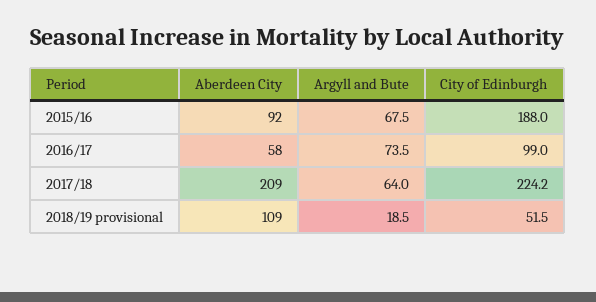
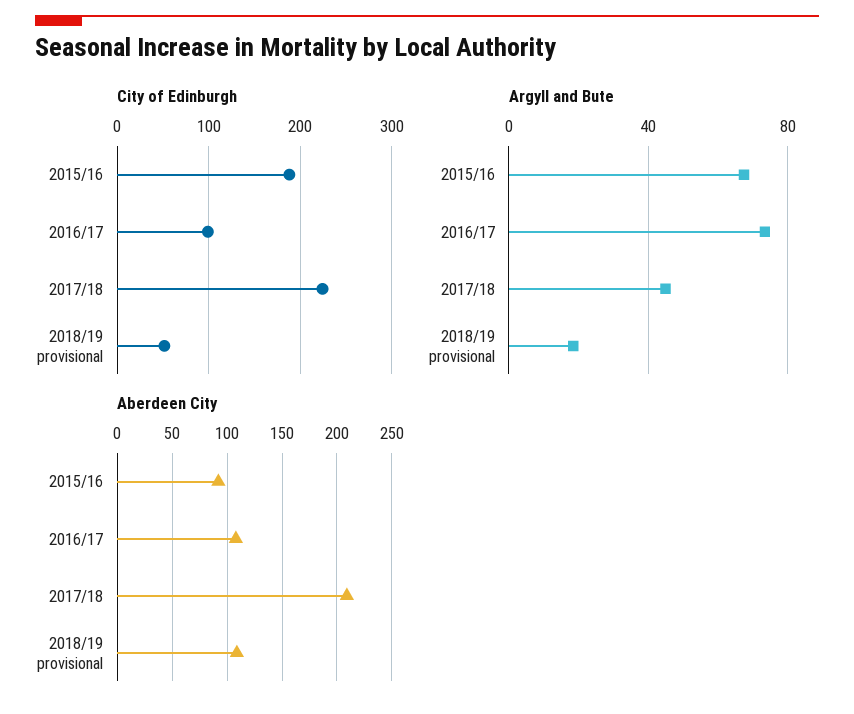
  {
    "Aberdeen City": {
      "2015/16": 92,
-     "2016/17": 58,
+     "2016/17": 110,
      "2017/18": 209,
      "2018/19 provisional": 109
    },
    "Argyll and Bute": {
      "2015/16": 67.5,
      "2016/17": 73.5,
-     "2017/18": 64,
+     "2017/18": 45,
      "2018/19 provisional": 18.5
    },
    "City of Edinburgh": {
      "2015/16": 188,
      "2016/17": 99,
      "2017/18": 224.2,
      "2018/19 provisional": 51.5
    }
  }

